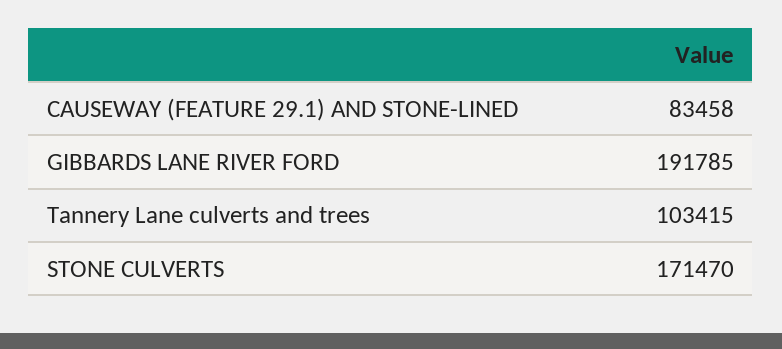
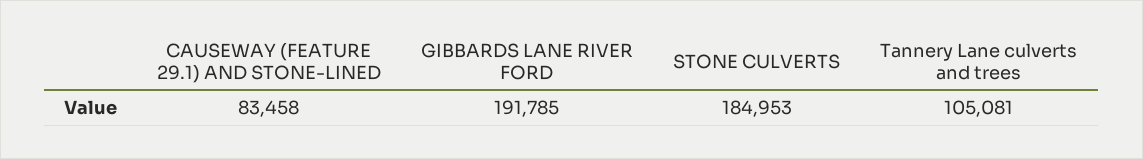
  {
    "CAUSEWAY (FEATURE 29.1) AND STONE-LINED": 83458,
    "GIBBARDS LANE RIVER FORD": 191785,
-   "Tannery Lane culverts and trees": 103415,
+   "Tannery Lane culverts and trees": 105081,
-   "STONE CULVERTS": 171470
+   "STONE CULVERTS": 184953
  }

